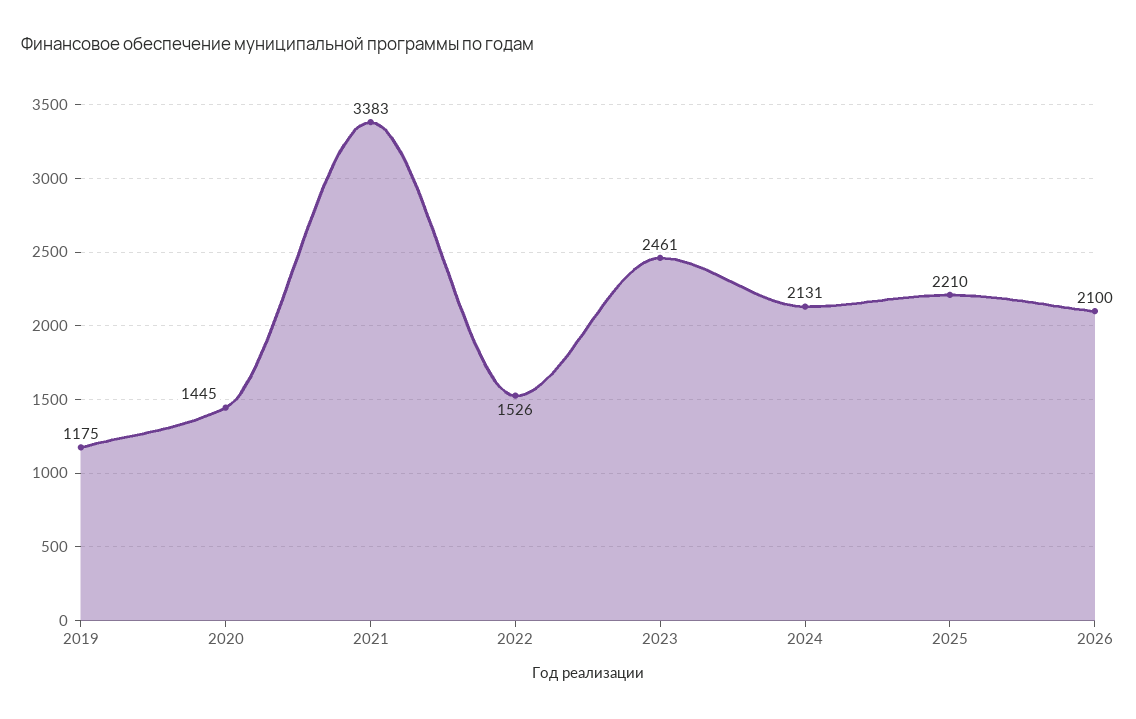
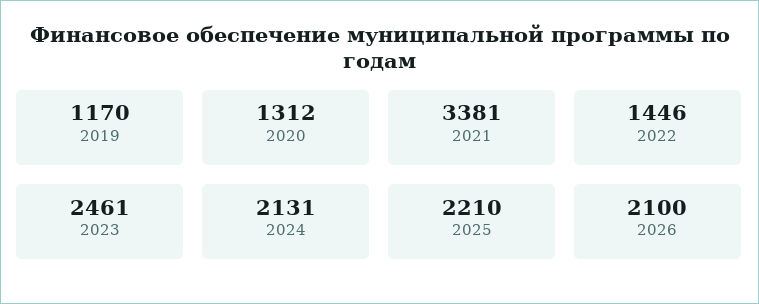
  {
-   "2019": 1175,
+   "2019": 1170,
-   "2020": 1445,
+   "2020": 1312,
-   "2021": 3383,
+   "2021": 3381,
-   "2022": 1526,
+   "2022": 1446,
    "2023": 2461,
    "2024": 2131,
    "2025": 2210,
    "2026": 2100
  }

